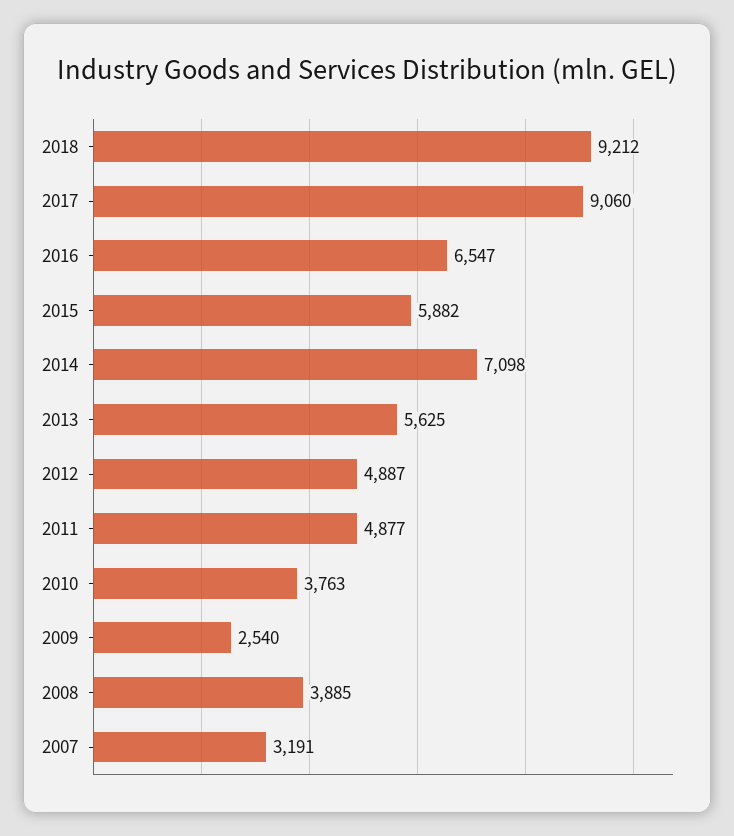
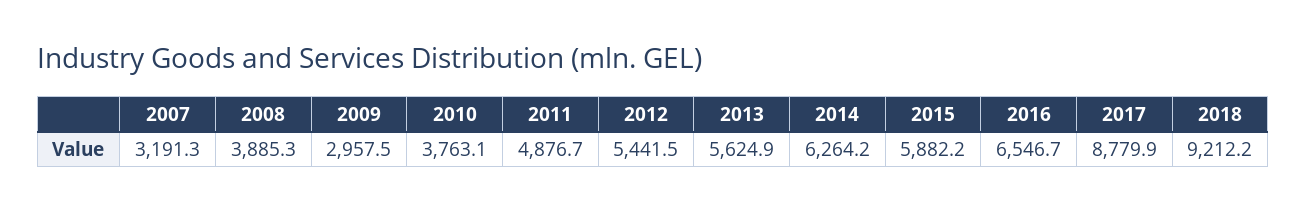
  {
    "2018": 9212.2,
-   "2017": 9060,
+   "2017": 8779.9,
    "2016": 6546.7,
    "2015": 5882.2,
-   "2014": 7098,
+   "2014": 6264.2,
    "2013": 5624.9,
-   "2012": 4887,
+   "2012": 5441.5,
    "2011": 4876.7,
    "2010": 3763.1,
-   "2009": 2540,
+   "2009": 2957.5,
    "2008": 3885.3,
    "2007": 3191.3
  }

